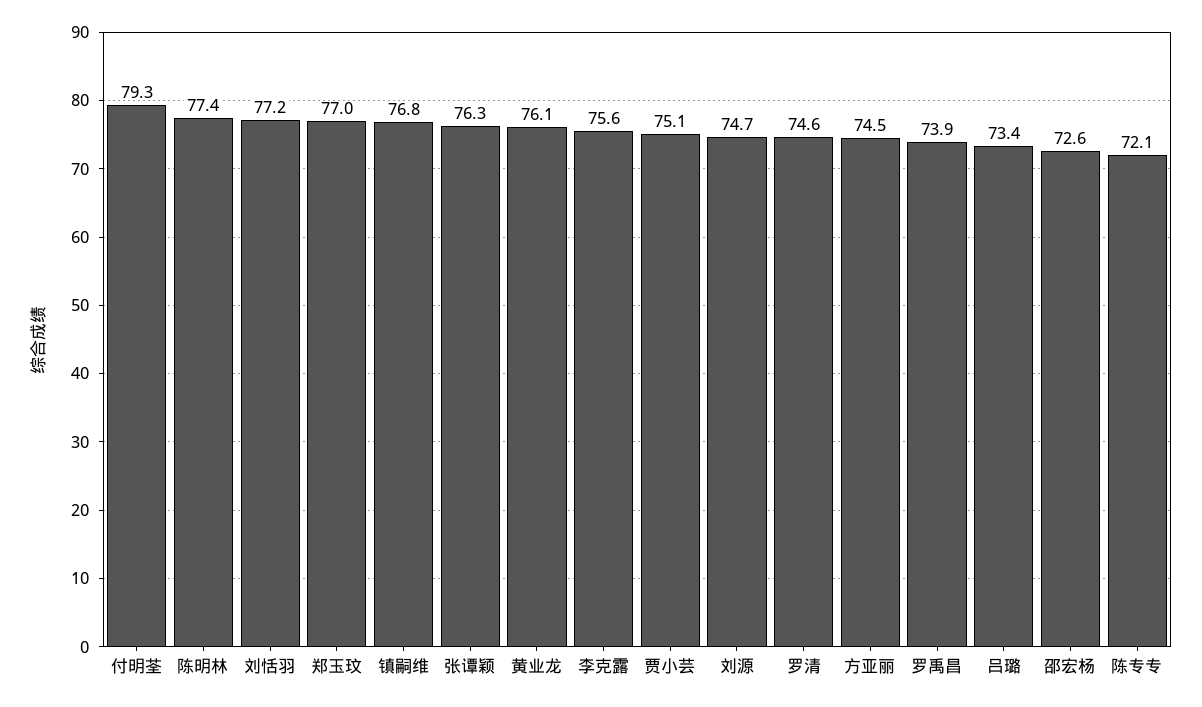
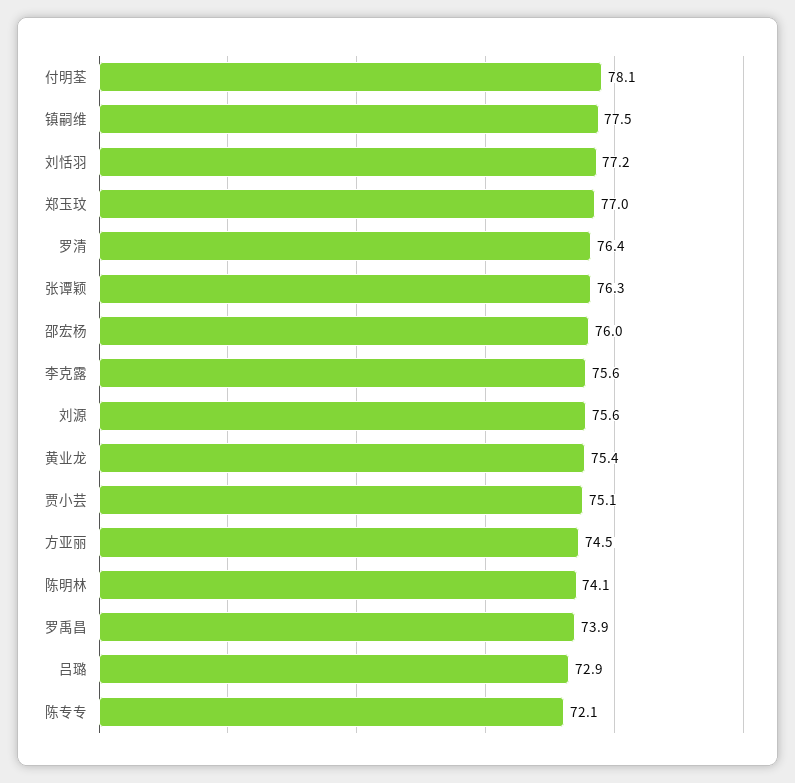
  {
-   "付明荃": 79.3,
+   "付明荃": 78.1,
-   "陈明林": 77.4,
+   "陈明林": 74.1,
    "刘恬羽": 77.2,
    "郑玉玟": 77,
-   "镇嗣维": 76.8,
+   "镇嗣维": 77.5,
    "张谭颖": 76.3,
-   "黄业龙": 76.1,
+   "黄业龙": 75.4,
    "李克露": 75.6,
    "贾小芸": 75.1,
-   "刘源": 74.7,
+   "刘源": 75.6,
-   "罗清": 74.6,
+   "罗清": 76.4,
    "方亚丽": 74.5,
    "罗禹昌": 73.9,
-   "吕璐": 73.4,
+   "吕璐": 72.9,
-   "邵宏杨": 72.6,
+   "邵宏杨": 76,
    "陈专专": 72.1
  }

